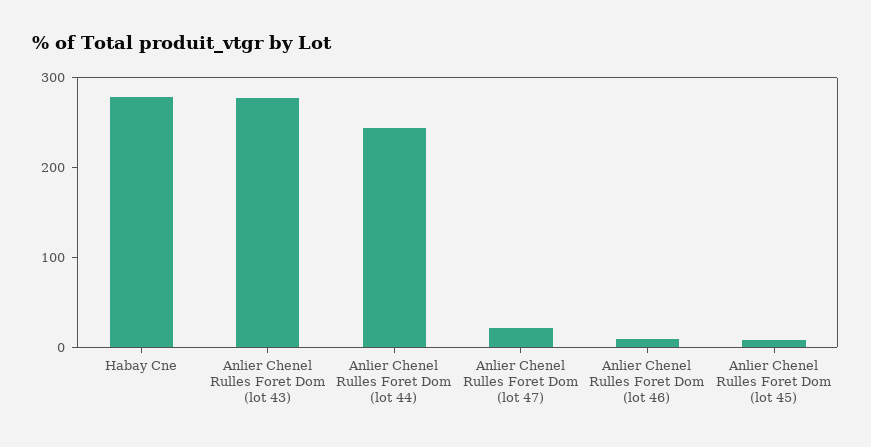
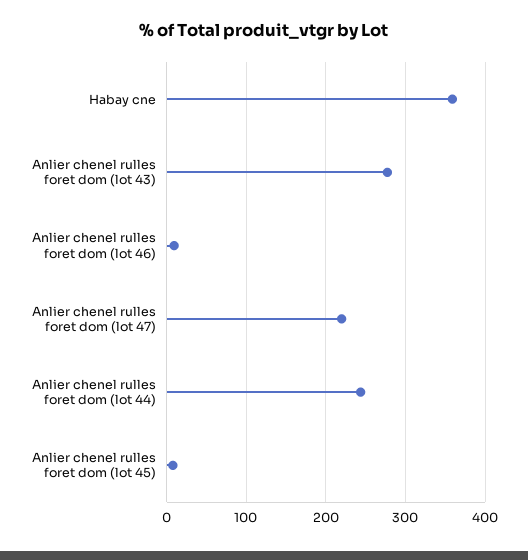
  {
-   "Habay Cne": 280,
+   "Habay Cne": 360,
    "Anlier Chenel Rulles Foret Dom (lot 43)": 280,
    "Anlier Chenel Rulles Foret Dom (lot 44)": 240,
-   "Anlier Chenel Rulles Foret Dom (lot 47)": 20,
+   "Anlier Chenel Rulles Foret Dom (lot 47)": 220,
    "Anlier Chenel Rulles Foret Dom (lot 46)": 10,
    "Anlier Chenel Rulles Foret Dom (lot 45)": 10
  }

